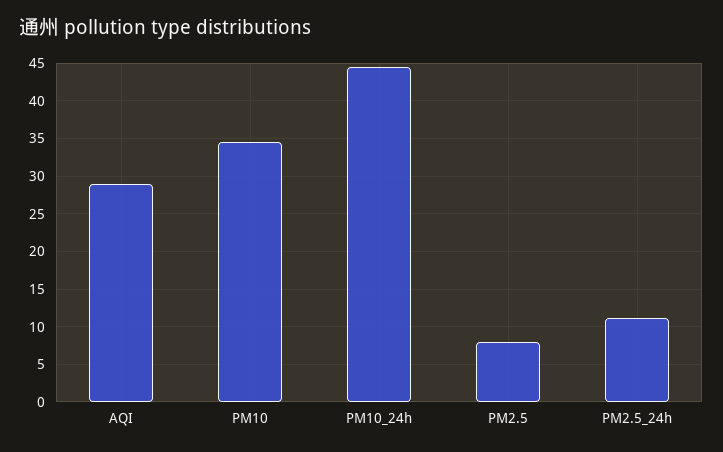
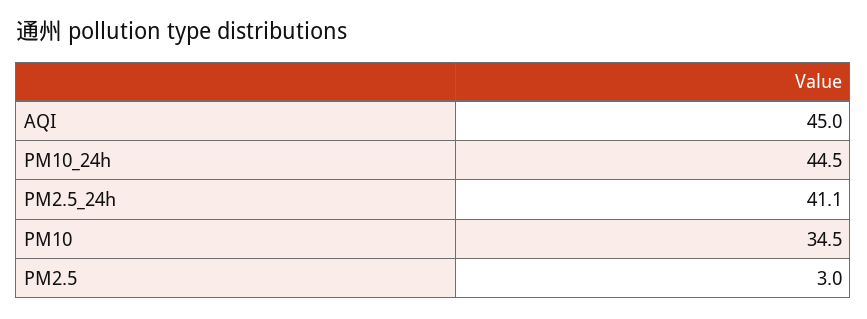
  {
-   "AQI": 29,
+   "AQI": 45,
    "PM10": 34.5,
    "PM10_24h": 44.5,
-   "PM2.5": 8,
+   "PM2.5": 3,
-   "PM2.5_24h": 11
+   "PM2.5_24h": 41.1
  }

